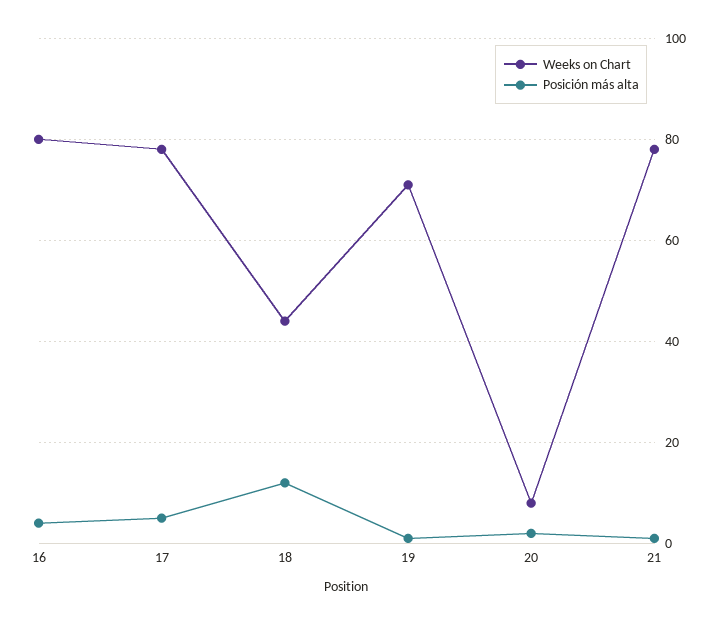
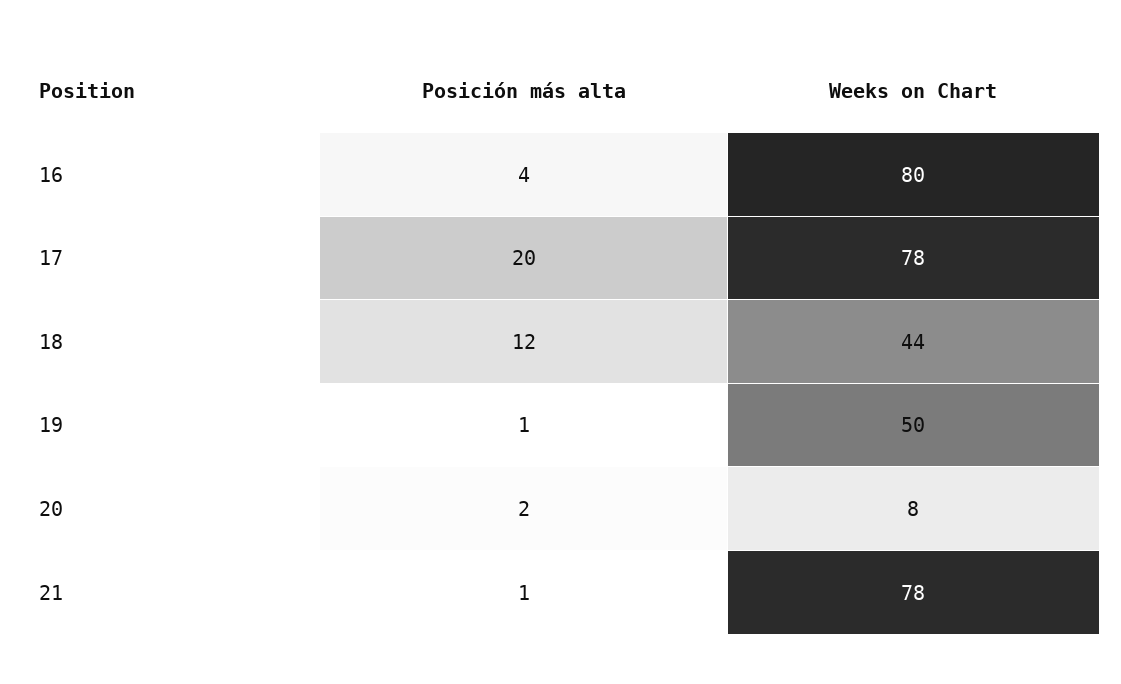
  {
    "Weeks on Chart": {
      "16": 80,
      "17": 78,
      "18": 44,
-     "19": 70,
+     "19": 50,
      "20": 8,
      "21": 78
    },
    "Posición más alta": {
      "16": 4,
-     "17": 5,
+     "17": 20,
      "18": 12,
      "19": 1,
      "20": 2,
      "21": 1
    }
  }

